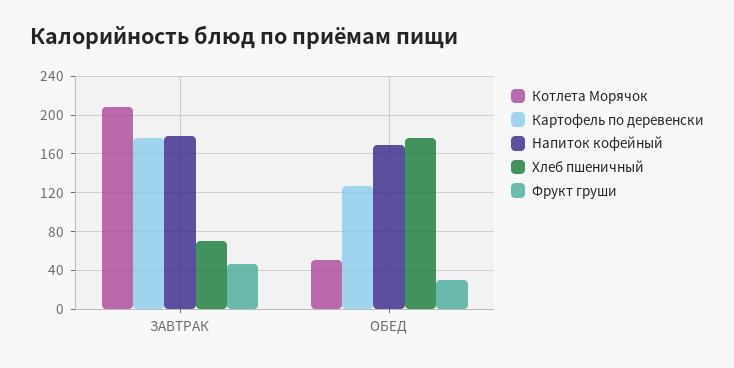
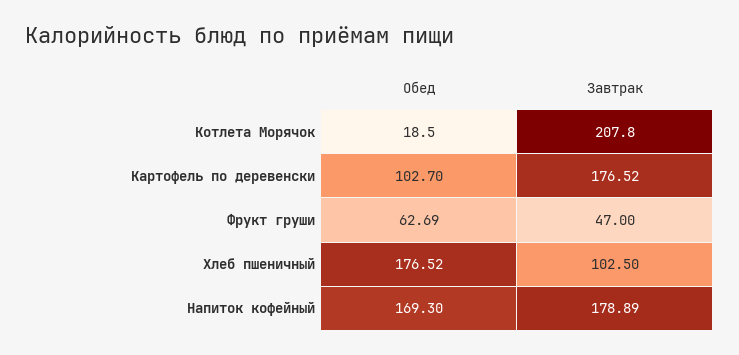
  {
    "Котлета Морячок": {
      "ЗАВТРАК": 207.8,
-     "ОБЕД": 50
+     "ОБЕД": 18.5
    },
    "Картофель по деревенски": {
      "ЗАВТРАК": 176.52,
-     "ОБЕД": 130
+     "ОБЕД": 102.7
    },
    "Напиток кофейный": {
      "ЗАВТРАК": 178.89,
      "ОБЕД": 169.3
    },
    "Хлеб пшеничный": {
-     "ЗАВТРАК": 70,
+     "ЗАВТРАК": 102.5,
      "ОБЕД": 176.52
    },
    "Фрукт груши": {
      "ЗАВТРАК": 47,
-     "ОБЕД": 30
+     "ОБЕД": 62.69
    }
  }

